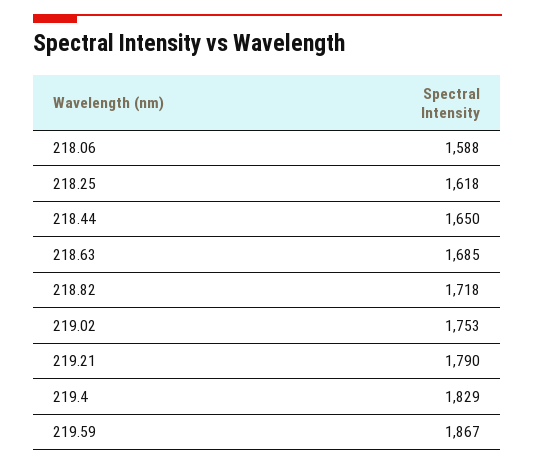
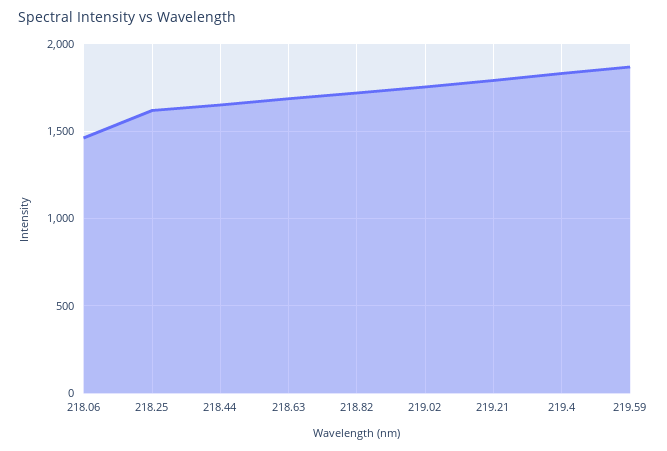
  {
-   "218.06": 1588,
+   "218.06": 1450,
    "218.25": 1618,
    "218.44": 1650,
    "218.63": 1685,
    "218.82": 1718,
    "219.02": 1753,
    "219.21": 1790,
    "219.4": 1829,
    "219.59": 1867
  }

